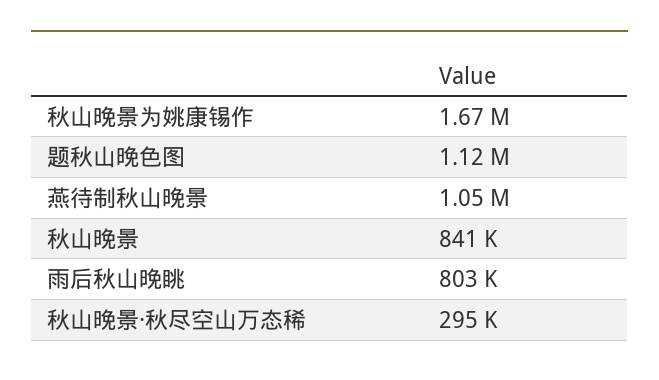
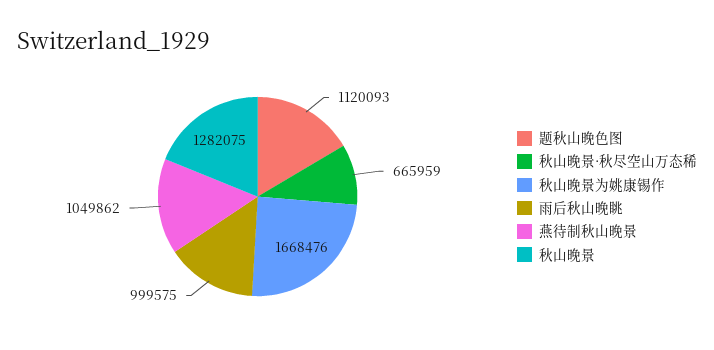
  {
    "秋山晚景为姚康锡作": 1668476,
    "题秋山晚色图": 1120093,
    "燕待制秋山晚景": 1049862,
-   "秋山晚景": 841000,
+   "秋山晚景": 1282075,
-   "雨后秋山晚眺": 803000,
+   "雨后秋山晚眺": 999575,
-   "秋山晚景·秋尽空山万态稀": 295000
+   "秋山晚景·秋尽空山万态稀": 665959
  }

